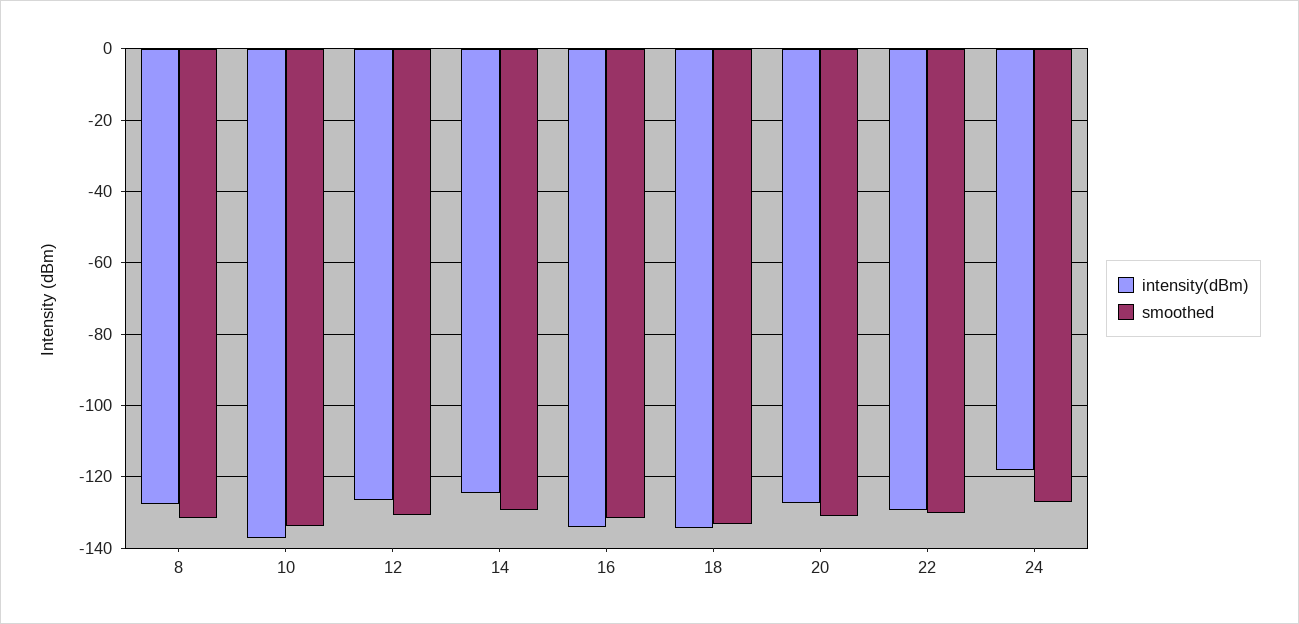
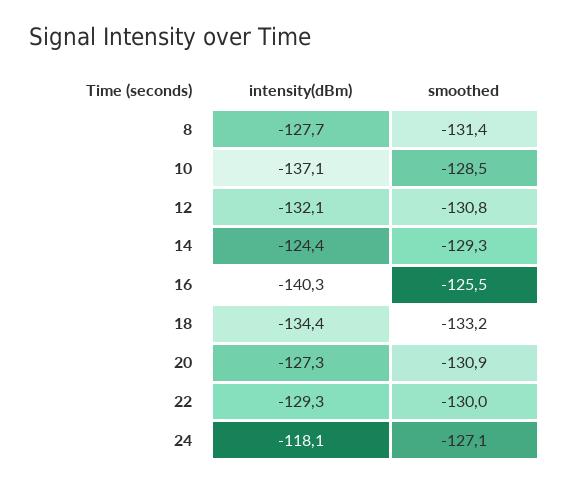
  {
    "intensity(dBm)": {
      "8": -127.7,
      "10": -137.1,
-     "12": -126,
+     "12": -132.1,
      "14": -124.4,
-     "16": -134,
+     "16": -140.3,
      "18": -134.4,
      "20": -127.3,
      "22": -129.3,
      "24": -118.1
    },
    "smoothed": {
      "8": -131.4,
-     "10": -134,
+     "10": -128.5,
      "12": -130.8,
      "14": -129.3,
-     "16": -132,
+     "16": -125.5,
      "18": -133.2,
      "20": -130.9,
      "22": -130,
      "24": -127.1
    }
  }

